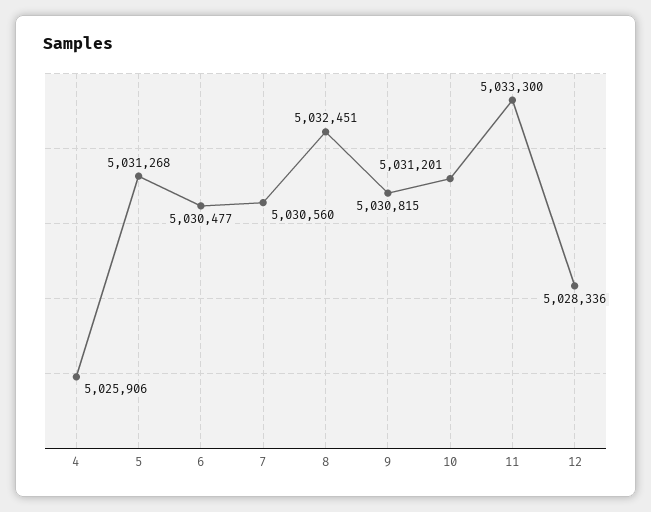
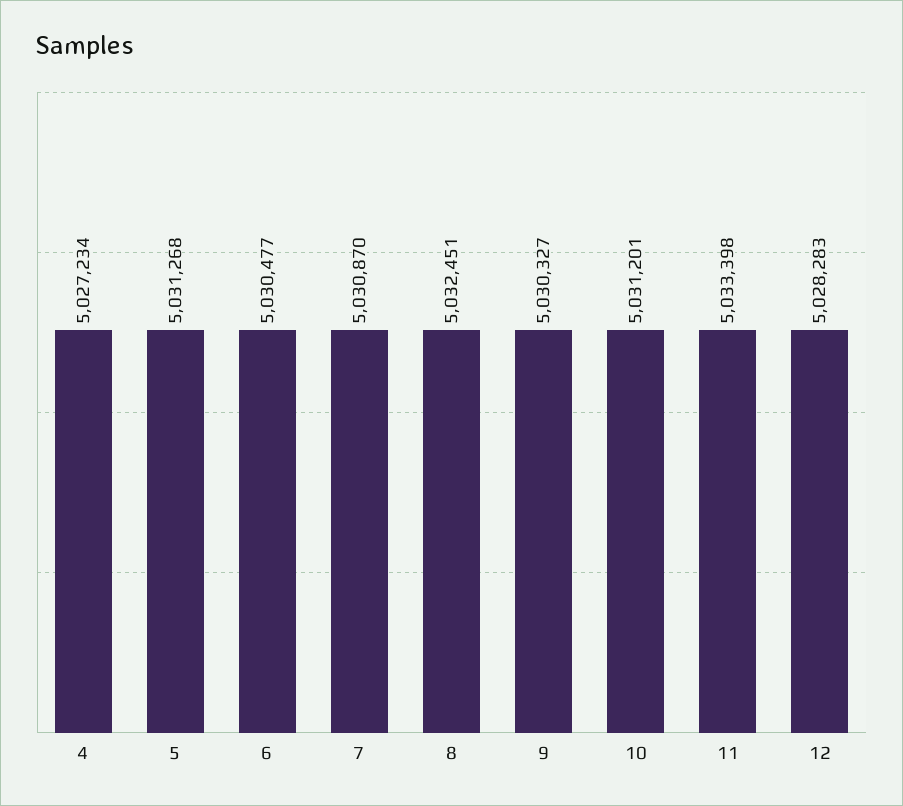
  {
-   "4": 5025906,
+   "4": 5027234,
    "5": 5031268,
    "6": 5030477,
-   "7": 5030560,
+   "7": 5030870,
    "8": 5032451,
-   "9": 5030815,
+   "9": 5030327,
    "10": 5031201,
-   "11": 5033300,
+   "11": 5033398,
-   "12": 5028336
+   "12": 5028283
  }

